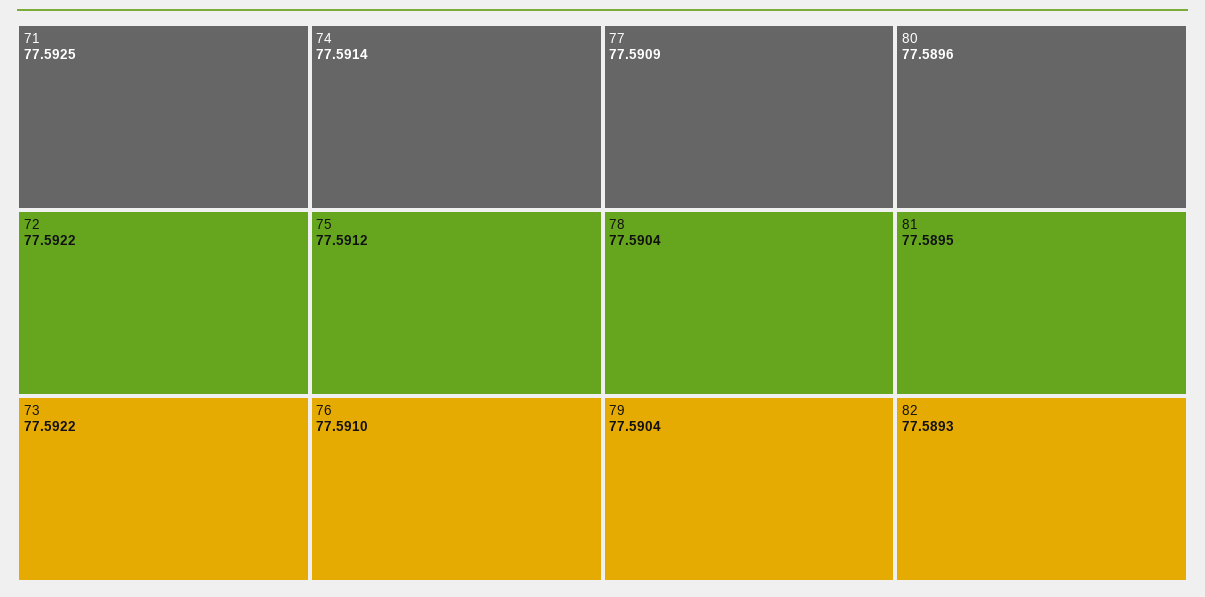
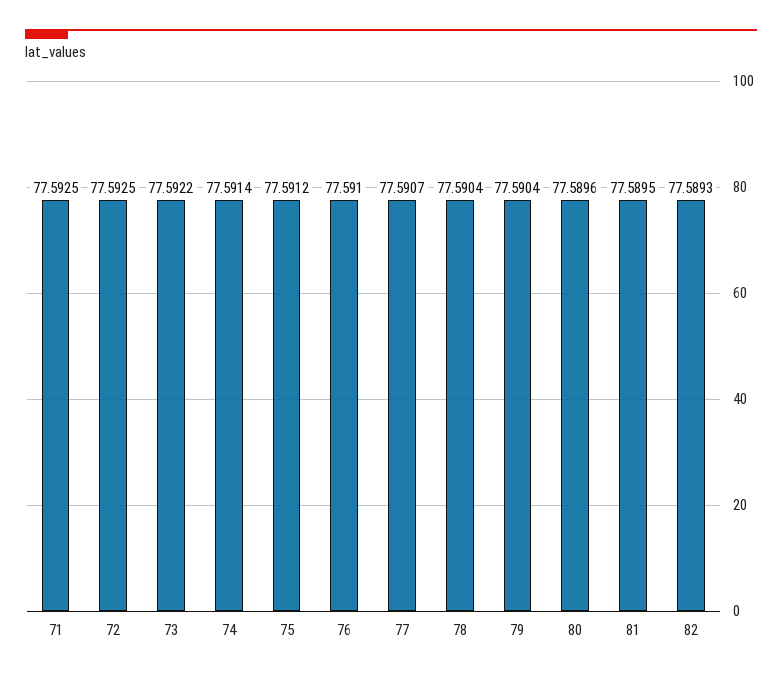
  {
    "71": 77.5925,
-   "72": 77.5922,
+   "72": 77.5925,
    "73": 77.5922,
    "74": 77.5914,
    "75": 77.5912,
    "76": 77.591,
-   "77": 77.5909,
+   "77": 77.5907,
    "78": 77.5904,
    "79": 77.5904,
    "80": 77.5896,
    "81": 77.5895,
    "82": 77.5893
  }

